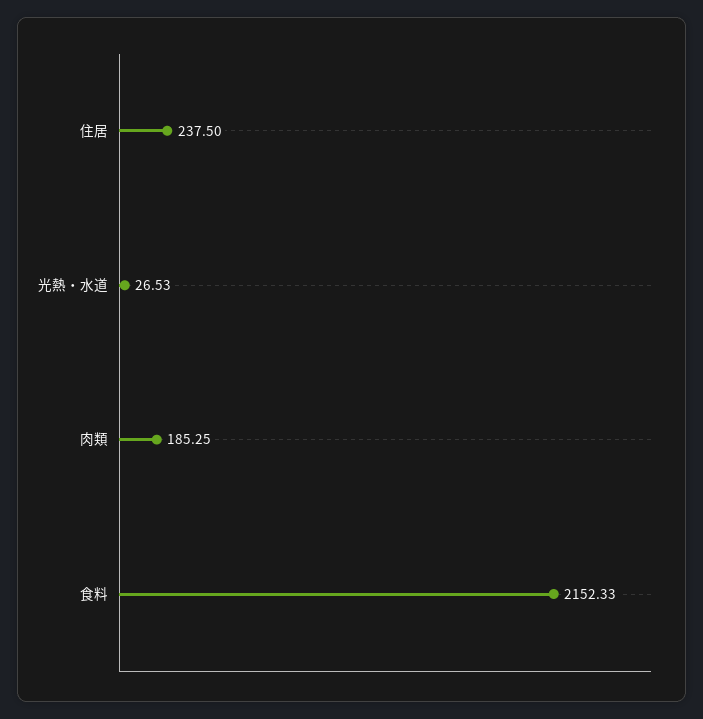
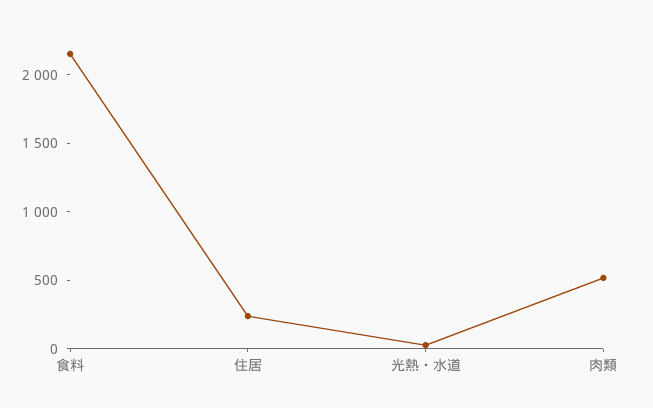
  {
    "住居": 237.5,
    "光熱・水道": 26.53,
-   "肉類": 185.25,
+   "肉類": 500,
    "食料": 2152.33
  }

